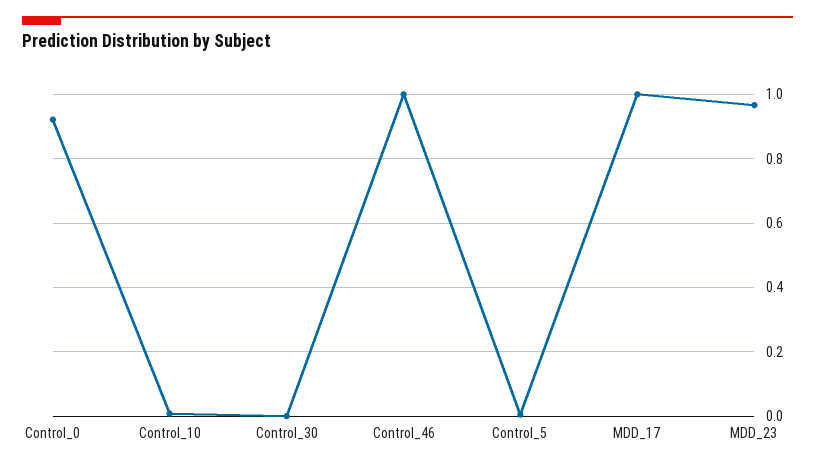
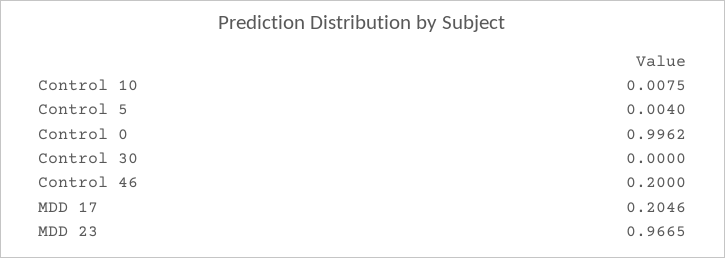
  {
-   "Control_0": 0.92,
+   "Control_0": 0.9962,
    "Control_10": 0.0075,
    "Control_30": 0,
-   "Control_46": 1,
+   "Control_46": 0.2,
    "Control_5": 0.004,
-   "MDD_17": 1,
+   "MDD_17": 0.2046,
    "MDD_23": 0.9665
  }

